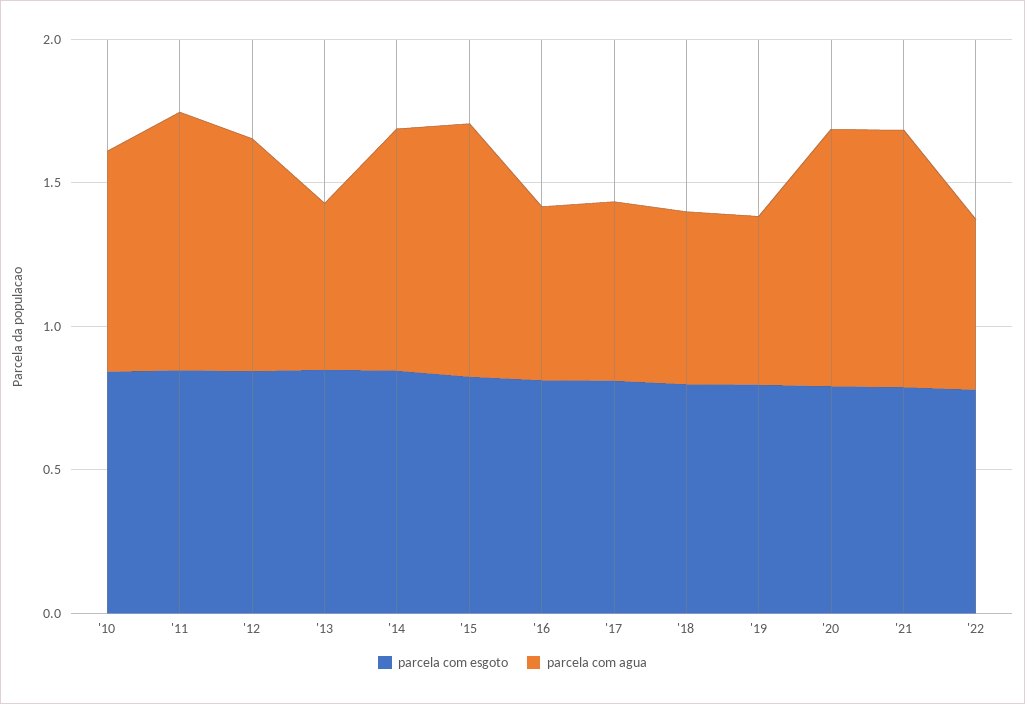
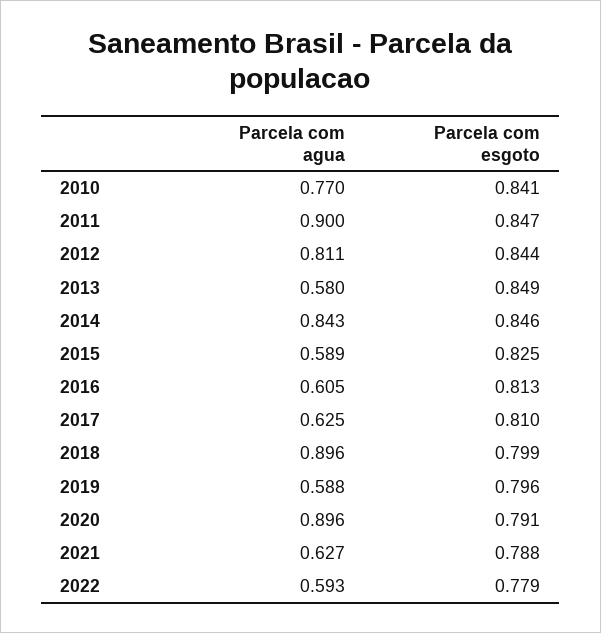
  {
    "parcela com esgoto": {
      "'10": 0.841,
      "'11": 0.847,
      "'12": 0.844,
      "'13": 0.849,
      "'14": 0.846,
      "'15": 0.825,
      "'16": 0.813,
      "'17": 0.81,
      "'18": 0.799,
      "'19": 0.796,
      "'20": 0.791,
      "'21": 0.788,
      "'22": 0.779
    },
    "parcela com agua": {
      "'10": 0.77,
      "'11": 0.9,
      "'12": 0.811,
      "'13": 0.58,
      "'14": 0.843,
-     "'15": 0.9,
+     "'15": 0.589,
      "'16": 0.605,
      "'17": 0.625,
-     "'18": 0.6,
+     "'18": 0.896,
      "'19": 0.588,
      "'20": 0.896,
-     "'21": 0.9,
+     "'21": 0.627,
      "'22": 0.593
    }
  }

